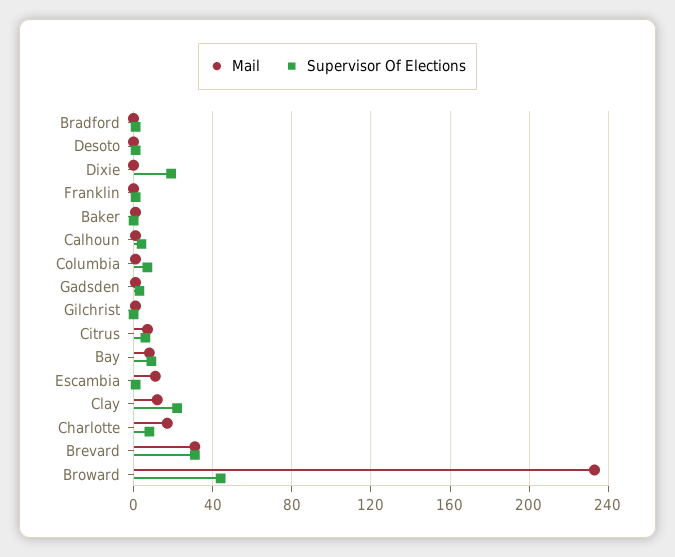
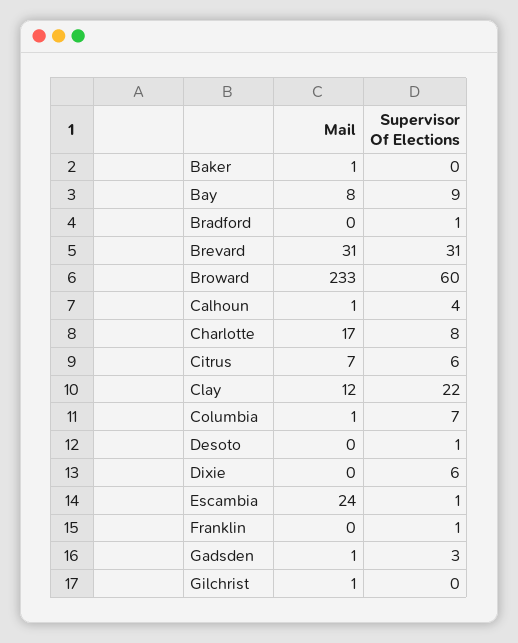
  {
    "Mail": {
      "Bradford": 0,
      "Desoto": 0,
      "Dixie": 0,
      "Franklin": 0,
      "Baker": 1,
      "Calhoun": 1,
      "Columbia": 1,
      "Gadsden": 1,
      "Gilchrist": 1,
      "Citrus": 7,
      "Bay": 8,
-     "Escambia": 10,
+     "Escambia": 24,
      "Clay": 12,
      "Charlotte": 17,
      "Brevard": 31,
      "Broward": 233
    },
    "Supervisor Of Elections": {
      "Bradford": 1,
      "Desoto": 1,
-     "Dixie": 20,
+     "Dixie": 6,
      "Franklin": 1,
      "Baker": 0,
      "Calhoun": 4,
      "Columbia": 7,
      "Gadsden": 3,
      "Gilchrist": 0,
      "Citrus": 6,
      "Bay": 9,
      "Escambia": 1,
      "Clay": 22,
      "Charlotte": 8,
      "Brevard": 31,
-     "Broward": 45
+     "Broward": 60
    }
  }

